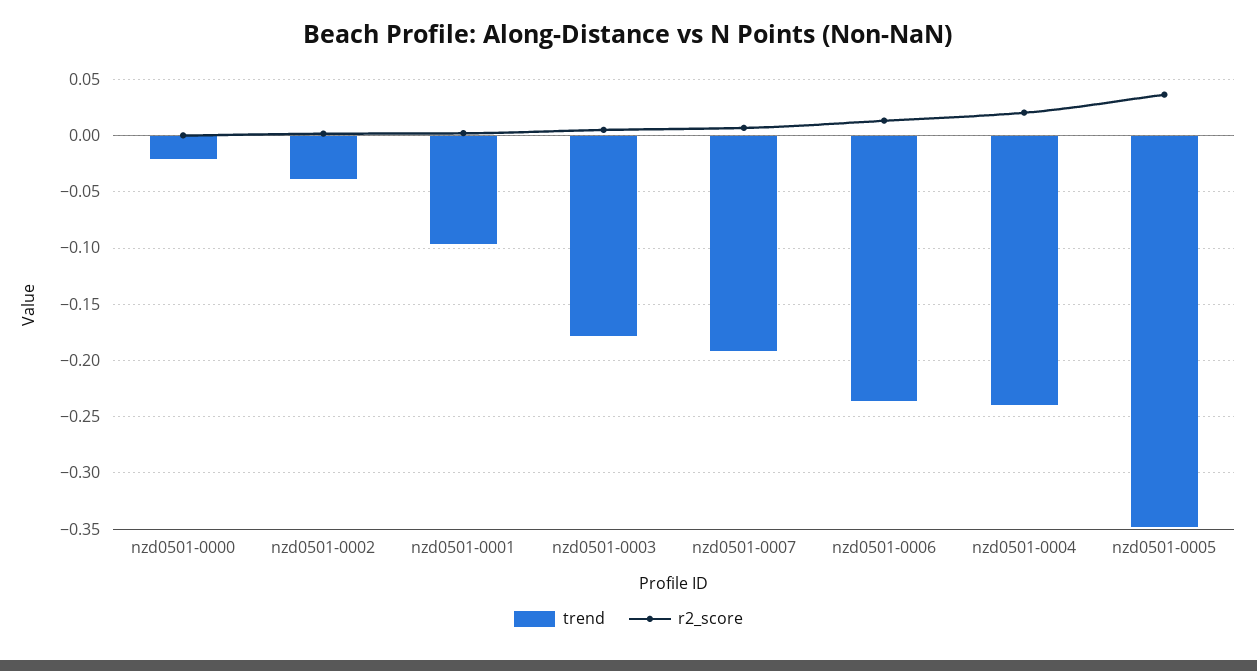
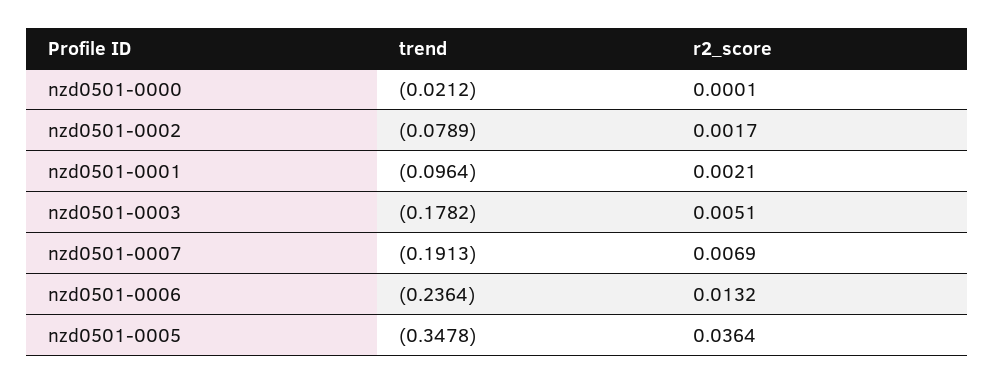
  {
    "trend": {
      "nzd0501-0000": -0.0212,
-     "nzd0501-0002": -0.04,
+     "nzd0501-0002": -0.0789,
      "nzd0501-0001": -0.0964,
      "nzd0501-0003": -0.1782,
      "nzd0501-0007": -0.1913,
      "nzd0501-0006": -0.2364,
-     "nzd0501-0004": -0.24,
      "nzd0501-0005": -0.3478
    },
    "r2_score": {
      "nzd0501-0000": 0.0001,
      "nzd0501-0002": 0.0017,
      "nzd0501-0001": 0.0021,
      "nzd0501-0003": 0.0051,
      "nzd0501-0007": 0.0069,
      "nzd0501-0006": 0.0132,
-     "nzd0501-0004": 0.02,
      "nzd0501-0005": 0.0364
    }
  }

